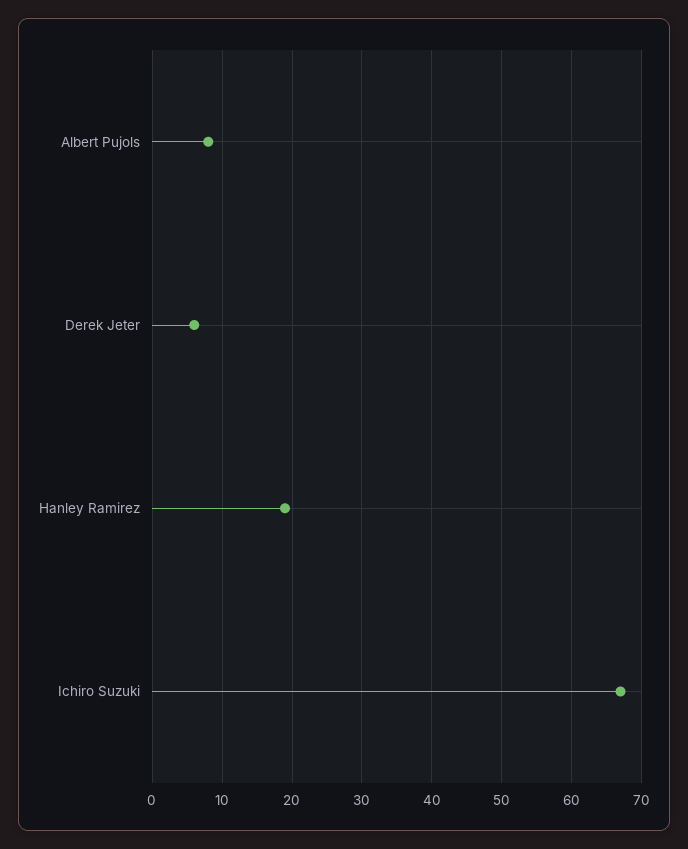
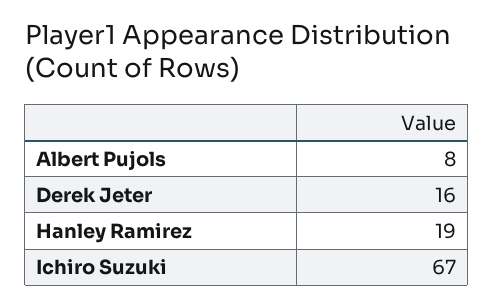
  {
    "Albert Pujols": 8,
-   "Derek Jeter": 6,
+   "Derek Jeter": 16,
    "Hanley Ramirez": 19,
    "Ichiro Suzuki": 67
  }

